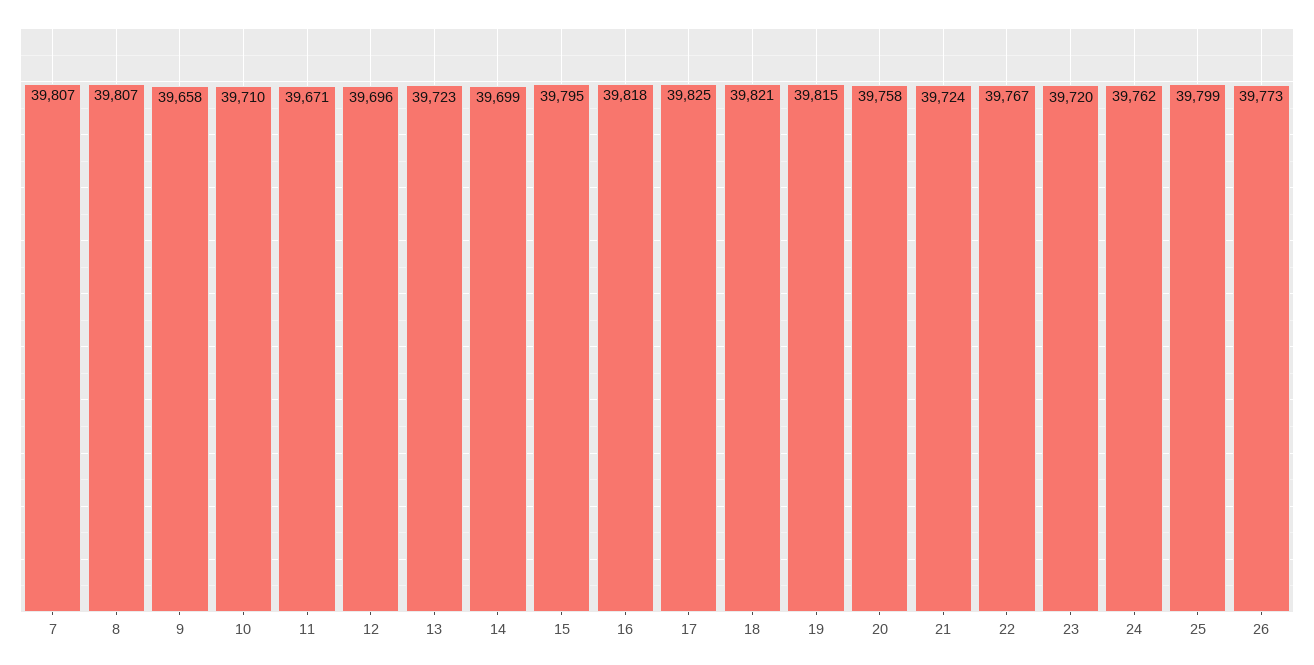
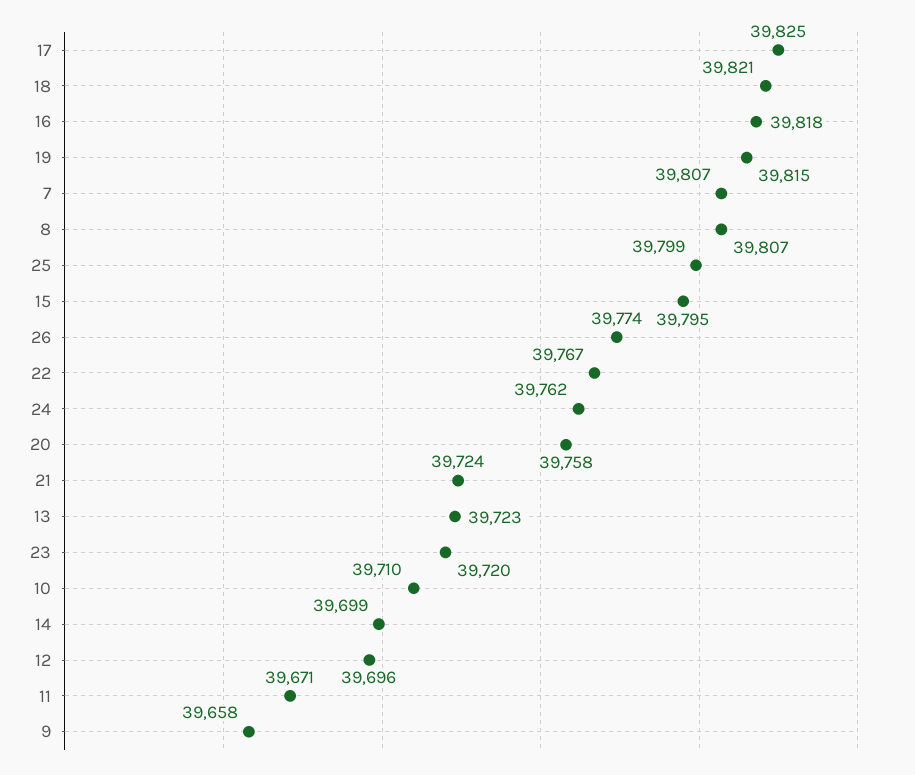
  {
    "7": 39807,
    "8": 39807,
    "9": 39658,
    "10": 39710,
    "11": 39671,
    "12": 39696,
    "13": 39723,
    "14": 39699,
    "15": 39795,
    "16": 39818,
    "17": 39825,
    "18": 39821,
    "19": 39815,
    "20": 39758,
    "21": 39724,
    "22": 39767,
    "23": 39720,
    "24": 39762,
    "25": 39799,
-   "26": 39773
+   "26": 39774
  }

